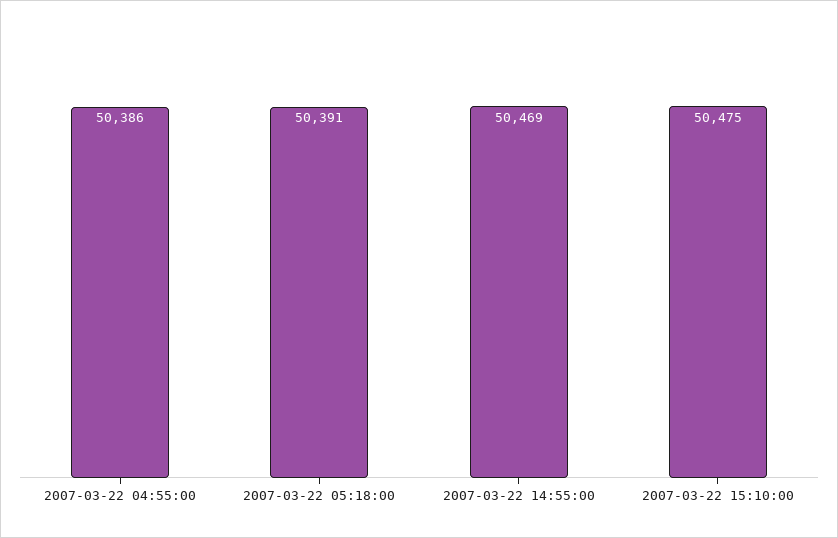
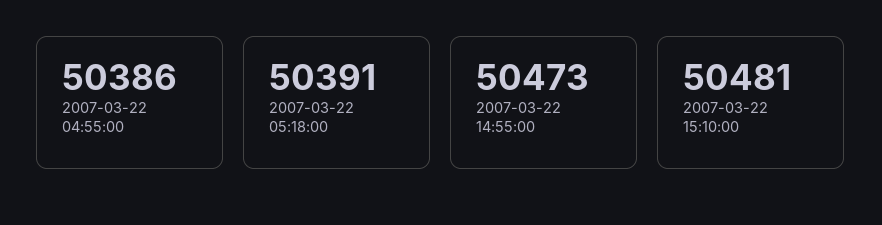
  {
    "2007-03-22 04:55:00": 50386,
    "2007-03-22 05:18:00": 50391,
-   "2007-03-22 14:55:00": 50469,
+   "2007-03-22 14:55:00": 50473,
-   "2007-03-22 15:10:00": 50475
+   "2007-03-22 15:10:00": 50481
  }

